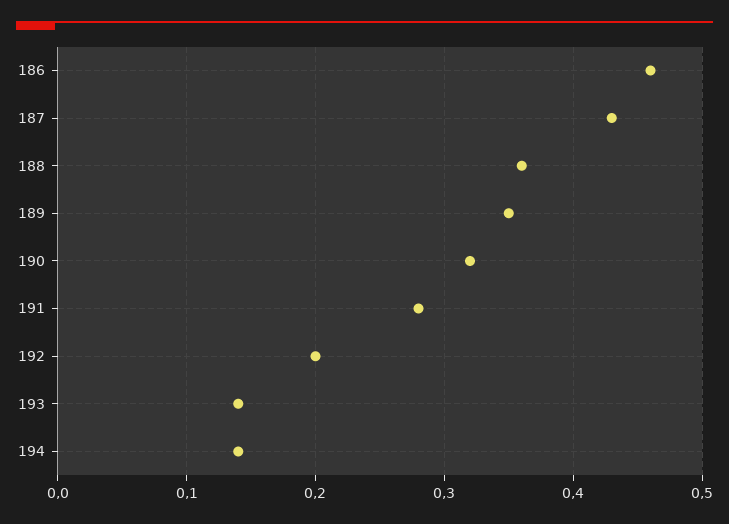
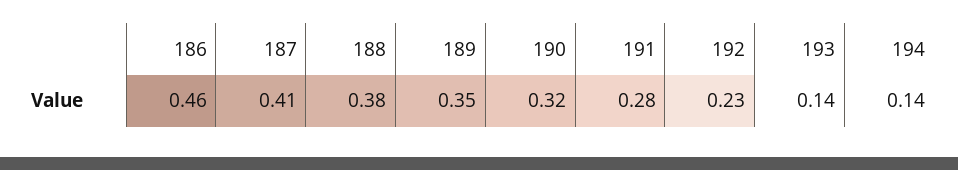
  {
    "186": 0.46,
-   "187": 0.43,
+   "187": 0.41,
-   "188": 0.36,
+   "188": 0.38,
    "189": 0.35,
    "190": 0.32,
    "191": 0.28,
-   "192": 0.2,
+   "192": 0.23,
    "193": 0.14,
    "194": 0.14
  }

